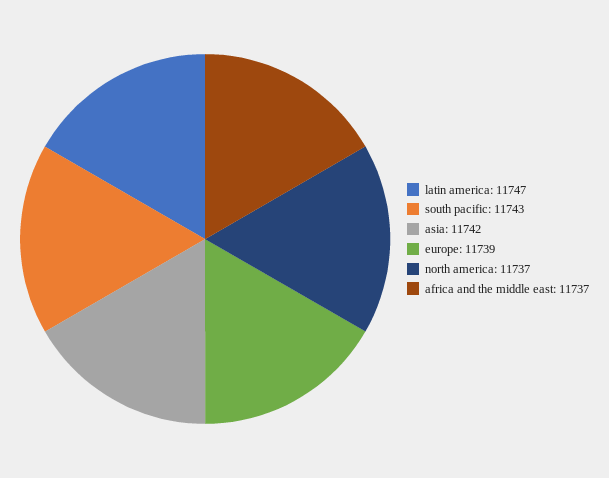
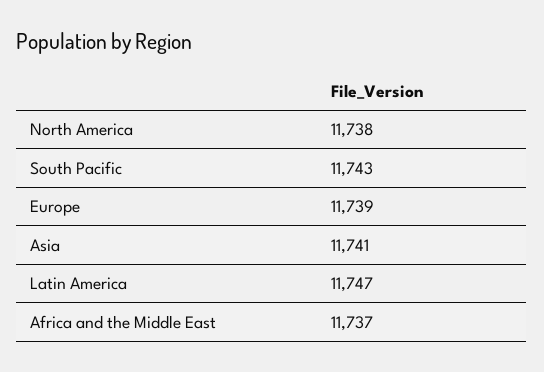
  {
    "latin america": 11747,
    "south pacific": 11743,
-   "asia": 11742,
+   "asia": 11741,
    "europe": 11739,
-   "north america": 11737,
+   "north america": 11738,
    "africa and the middle east": 11737
  }

